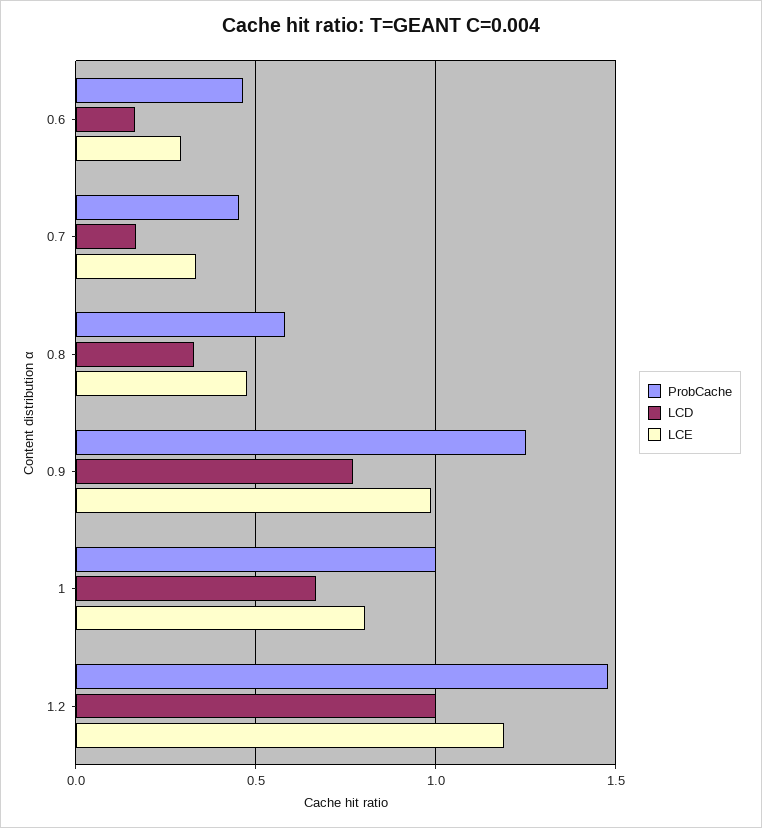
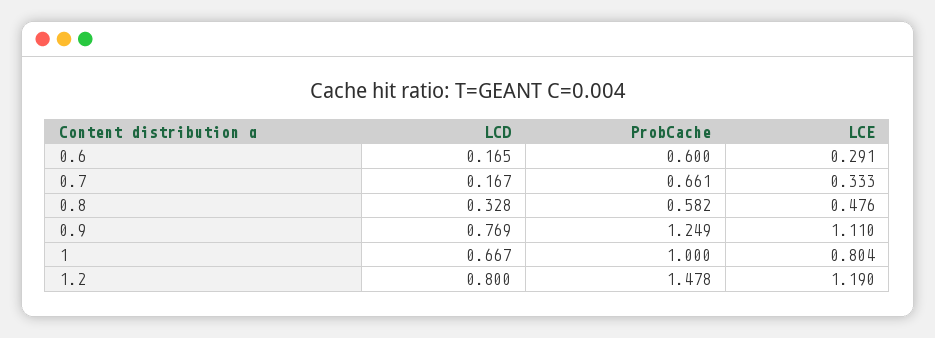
  {
    "ProbCache": {
-     "0.6": 0.45,
+     "0.6": 0.6,
-     "0.7": 0.45,
+     "0.7": 0.661,
      "0.8": 0.582,
      "0.9": 1.249,
      "1": 1,
      "1.2": 1.478
    },
    "LCD": {
      "0.6": 0.165,
      "0.7": 0.167,
      "0.8": 0.328,
      "0.9": 0.769,
      "1": 0.667,
-     "1.2": 1
+     "1.2": 0.8
    },
    "LCE": {
      "0.6": 0.291,
      "0.7": 0.333,
      "0.8": 0.476,
-     "0.9": 1,
+     "0.9": 1.11,
      "1": 0.804,
      "1.2": 1.19
    }
  }

